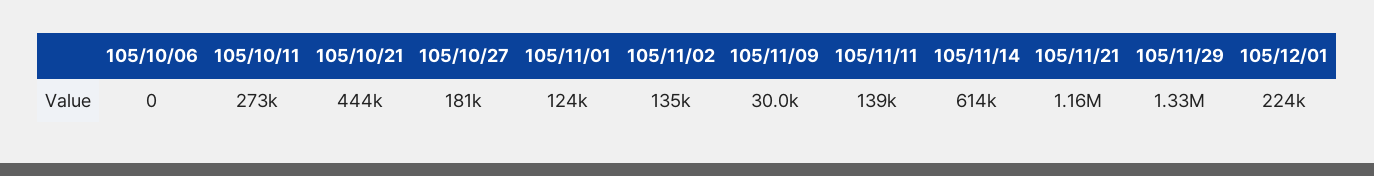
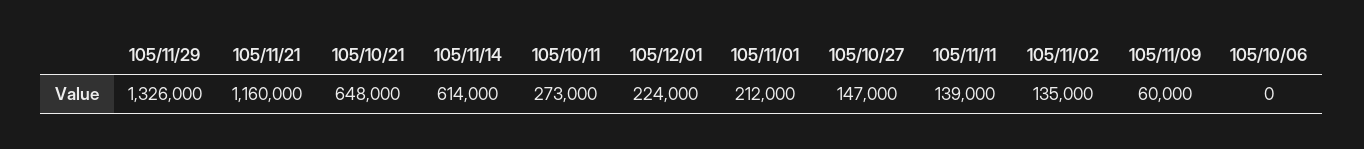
  {
    "105/10/06": 0,
    "105/10/11": 273000,
-   "105/10/21": 444000,
+   "105/10/21": 648000,
-   "105/10/27": 181000,
+   "105/10/27": 147000,
-   "105/11/01": 124000,
+   "105/11/01": 212000,
    "105/11/02": 135000,
-   "105/11/09": 30000,
+   "105/11/09": 60000,
    "105/11/11": 139000,
    "105/11/14": 614000,
    "105/11/21": 1160000,
    "105/11/29": 1326000,
    "105/12/01": 224000
  }

